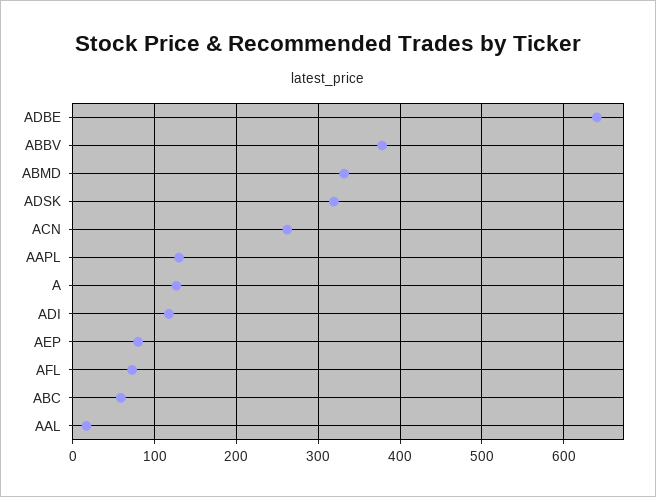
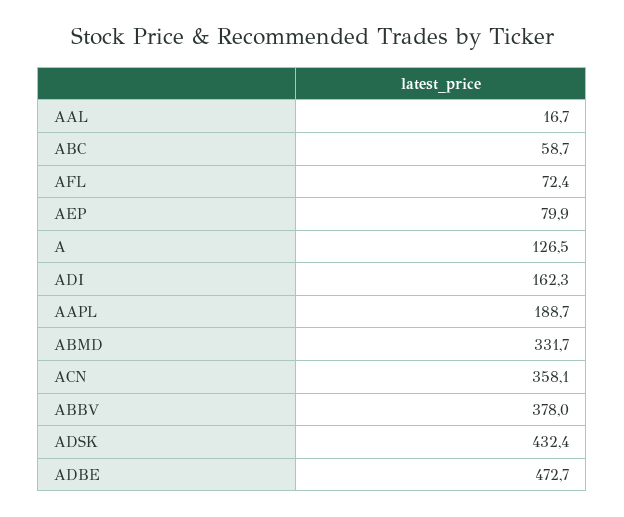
  {
-   "ADBE": 640,
+   "ADBE": 472.7,
    "ABBV": 378,
    "ABMD": 331.7,
-   "ADSK": 320,
+   "ADSK": 432.4,
-   "ACN": 260,
+   "ACN": 358.1,
-   "AAPL": 130,
+   "AAPL": 188.7,
    "A": 126.5,
-   "ADI": 120,
+   "ADI": 162.3,
    "AEP": 79.9,
    "AFL": 72.4,
    "ABC": 58.7,
    "AAL": 16.7
  }

